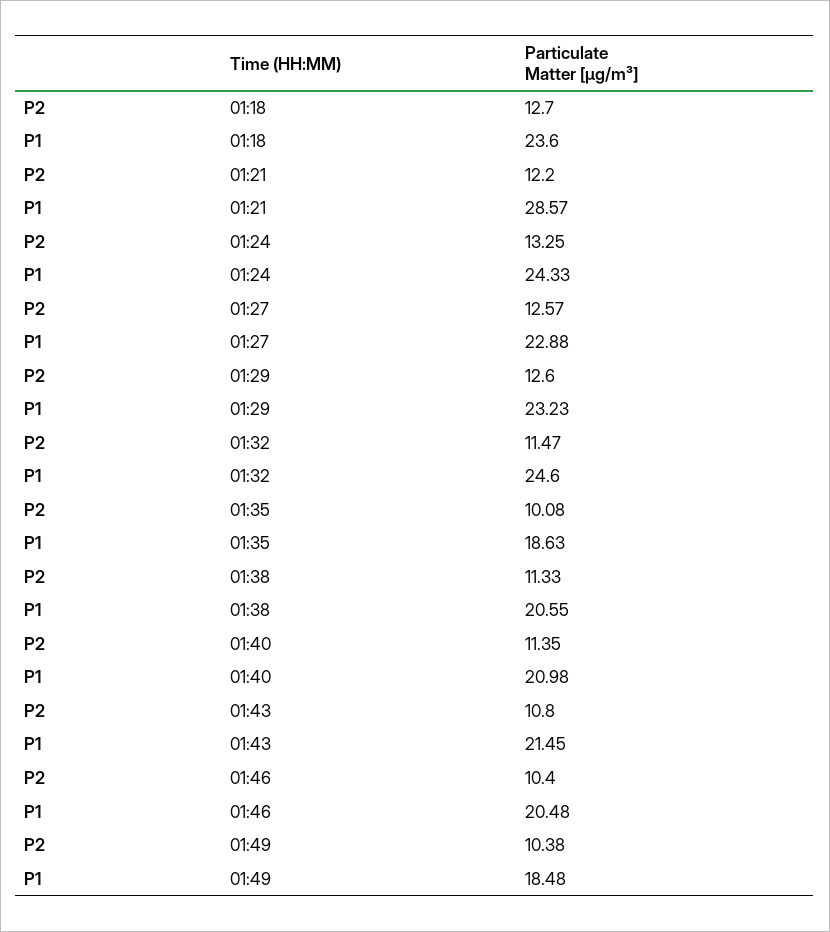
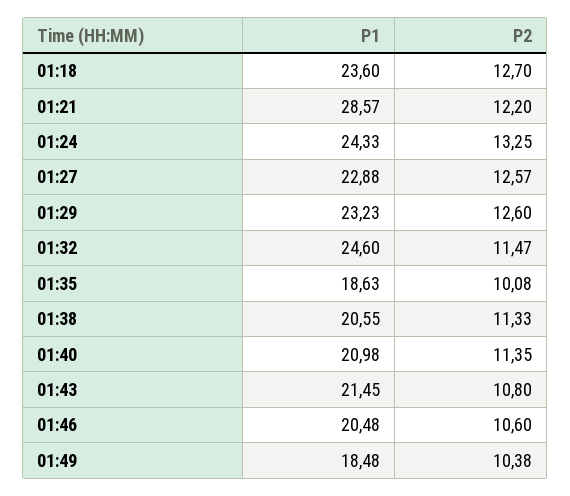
  {
    "P2": {
      "01:18": 12.7,
      "01:21": 12.2,
      "01:24": 13.25,
      "01:27": 12.57,
      "01:29": 12.6,
      "01:32": 11.47,
      "01:35": 10.08,
      "01:38": 11.33,
      "01:40": 11.35,
      "01:43": 10.8,
-     "01:46": 10.4,
+     "01:46": 10.6,
      "01:49": 10.38
    },
    "P1": {
      "01:18": 23.6,
      "01:21": 28.57,
      "01:24": 24.33,
      "01:27": 22.88,
      "01:29": 23.23,
      "01:32": 24.6,
      "01:35": 18.63,
      "01:38": 20.55,
      "01:40": 20.98,
      "01:43": 21.45,
      "01:46": 20.48,
      "01:49": 18.48
    }
  }

